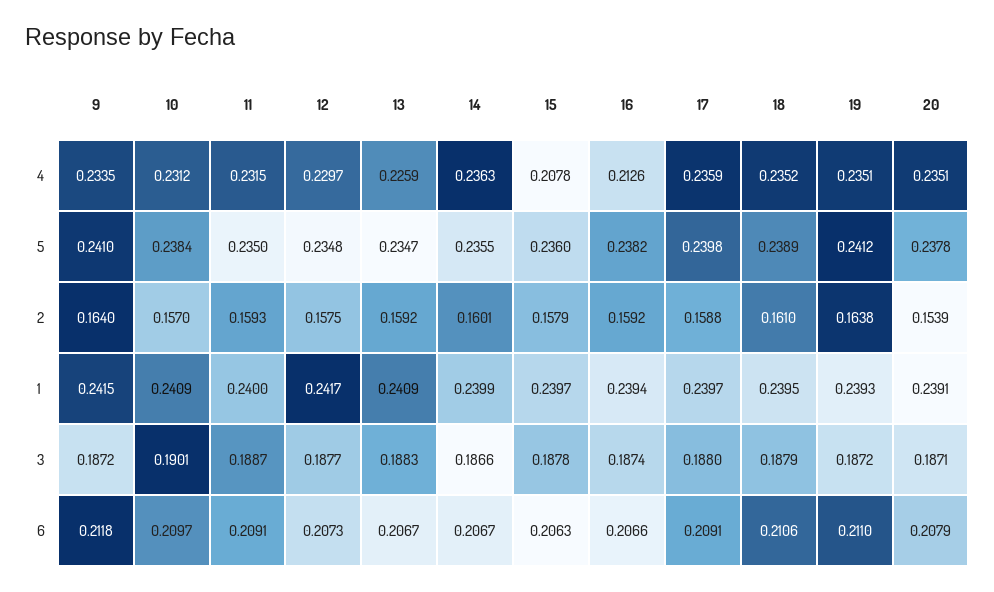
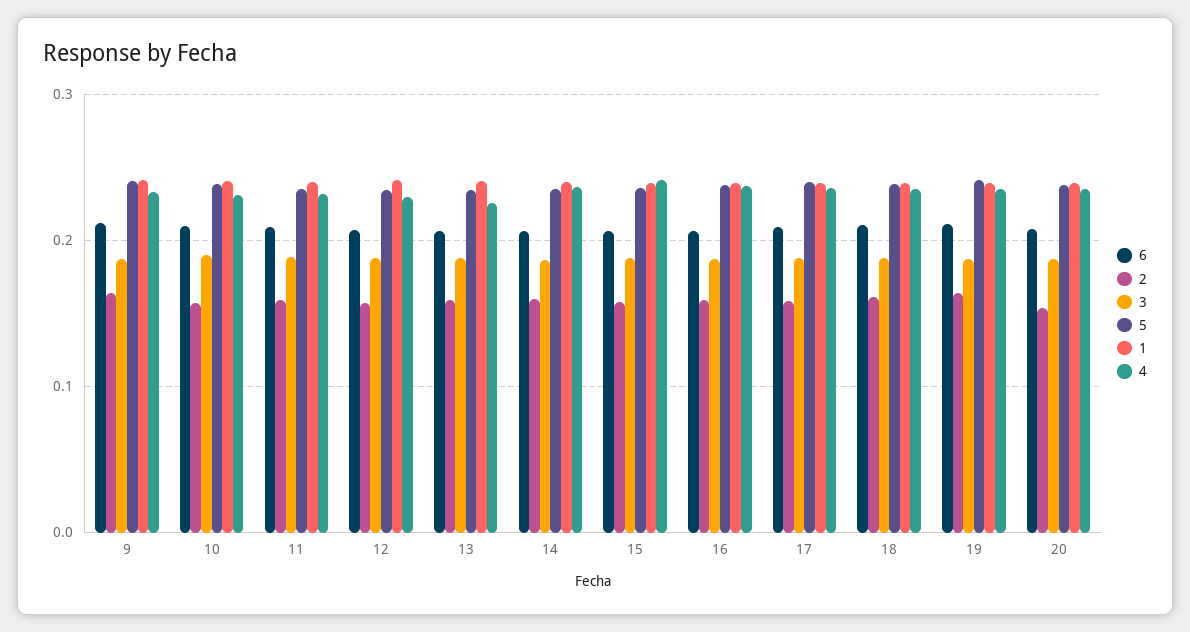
  {
    "4": {
      "9": 0.2335,
      "10": 0.2312,
      "11": 0.2315,
      "12": 0.2297,
      "13": 0.2259,
      "14": 0.2363,
-     "15": 0.2078,
+     "15": 0.24,
-     "16": 0.2126,
+     "16": 0.24,
      "17": 0.2359,
      "18": 0.2352,
      "19": 0.2351,
      "20": 0.2351
    },
    "5": {
      "9": 0.241,
      "10": 0.2384,
      "11": 0.235,
      "12": 0.2348,
      "13": 0.2347,
      "14": 0.2355,
      "15": 0.236,
      "16": 0.2382,
      "17": 0.2398,
      "18": 0.2389,
      "19": 0.2412,
      "20": 0.2378
    },
    "2": {
      "9": 0.164,
      "10": 0.157,
      "11": 0.1593,
      "12": 0.1575,
      "13": 0.1592,
      "14": 0.1601,
      "15": 0.1579,
      "16": 0.1592,
      "17": 0.1588,
      "18": 0.161,
      "19": 0.1638,
      "20": 0.1539
    },
    "1": {
      "9": 0.2415,
      "10": 0.2409,
      "11": 0.24,
      "12": 0.2417,
      "13": 0.2409,
      "14": 0.2399,
      "15": 0.2397,
      "16": 0.2394,
      "17": 0.2397,
      "18": 0.2395,
      "19": 0.2393,
      "20": 0.2391
    },
    "3": {
      "9": 0.1872,
      "10": 0.1901,
      "11": 0.1887,
      "12": 0.1877,
      "13": 0.1883,
      "14": 0.1866,
      "15": 0.1878,
      "16": 0.1874,
      "17": 0.188,
      "18": 0.1879,
      "19": 0.1872,
      "20": 0.1871
    },
    "6": {
      "9": 0.2118,
      "10": 0.2097,
      "11": 0.2091,
      "12": 0.2073,
      "13": 0.2067,
      "14": 0.2067,
      "15": 0.2063,
      "16": 0.2066,
      "17": 0.2091,
      "18": 0.2106,
      "19": 0.211,
      "20": 0.2079
    }
  }

